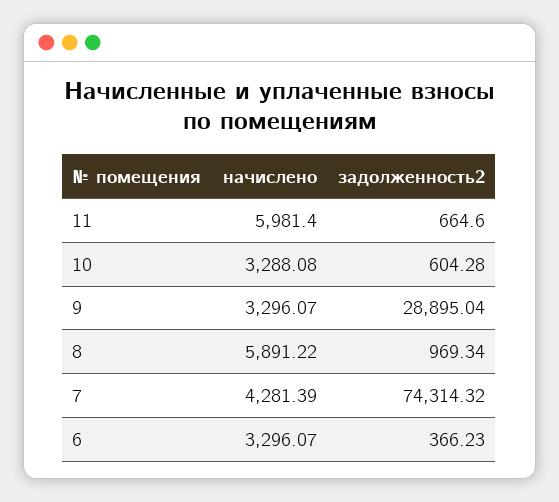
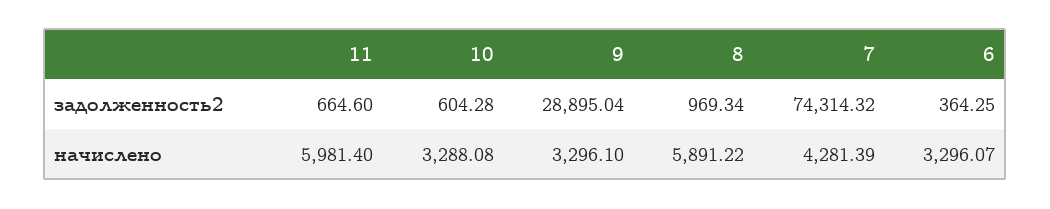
  {
    "начислено": {
      "11": 5981.4,
      "10": 3288.08,
-     "9": 3296.07,
+     "9": 3296.1,
      "8": 5891.22,
      "7": 4281.39,
      "6": 3296.07
    },
    "задолженность2": {
      "11": 664.6,
      "10": 604.28,
      "9": 28895.04,
      "8": 969.34,
      "7": 74314.32,
-     "6": 366.23
+     "6": 364.25
    }
  }

